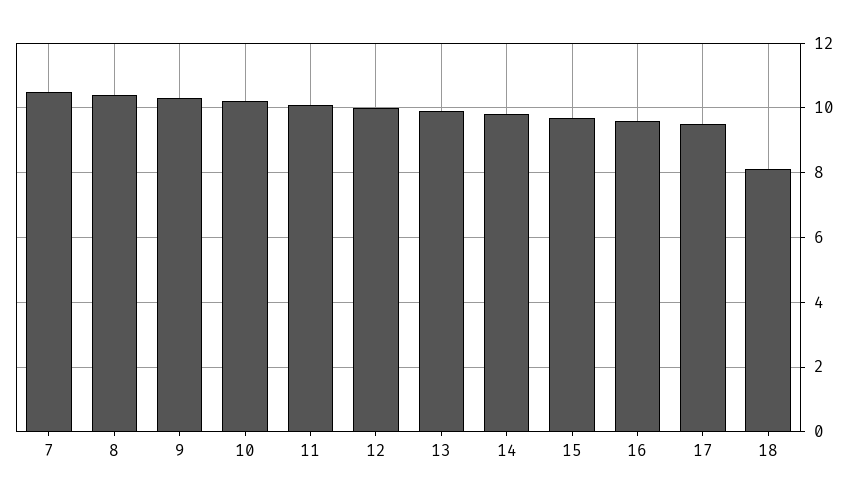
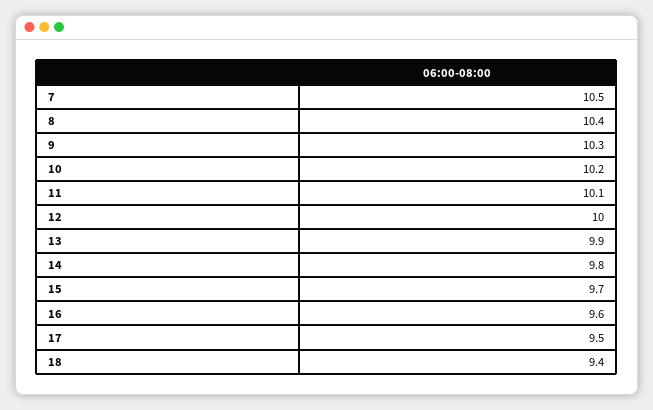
  {
    "7": 10.5,
    "8": 10.4,
    "9": 10.3,
    "10": 10.2,
    "11": 10.1,
    "12": 10,
    "13": 9.9,
    "14": 9.8,
    "15": 9.7,
    "16": 9.6,
    "17": 9.5,
-   "18": 8
+   "18": 9.4
  }

